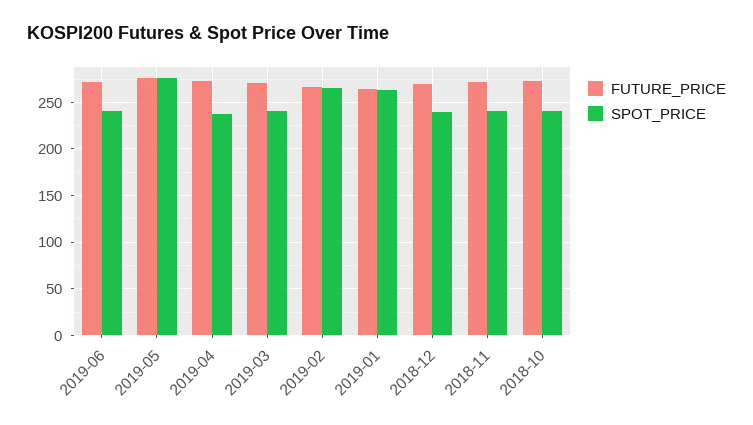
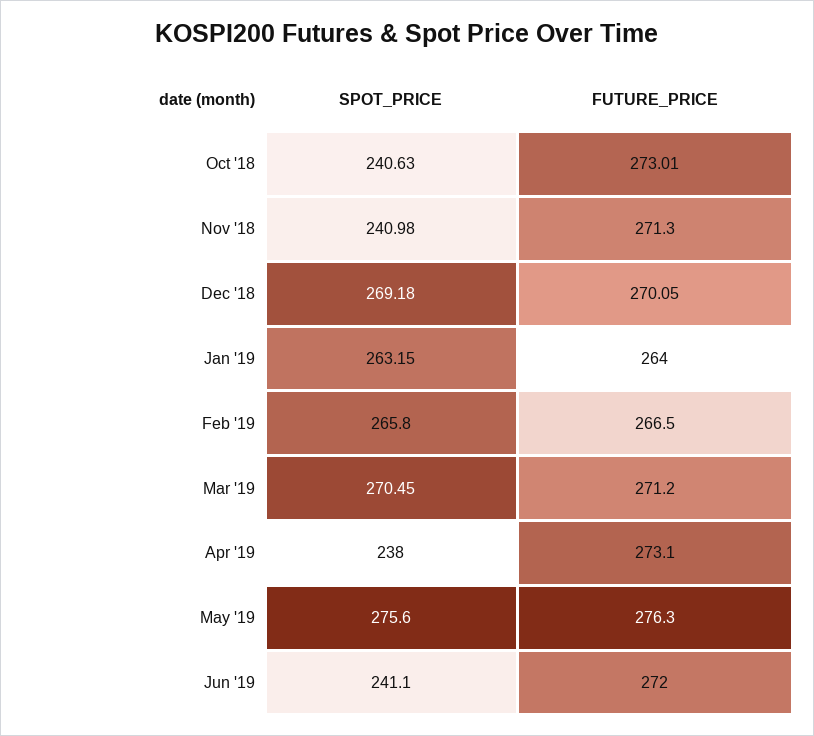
  {
    "FUTURE_PRICE": {
      "2019-06": 272,
      "2019-05": 276.3,
      "2019-04": 273.1,
      "2019-03": 271.2,
      "2019-02": 266.5,
      "2019-01": 264,
      "2018-12": 270.05,
      "2018-11": 271.3,
      "2018-10": 273.01
    },
    "SPOT_PRICE": {
      "2019-06": 241.1,
      "2019-05": 275.6,
      "2019-04": 238,
-     "2019-03": 240,
+     "2019-03": 270.45,
      "2019-02": 265.8,
      "2019-01": 263.15,
-     "2018-12": 240,
+     "2018-12": 269.18,
      "2018-11": 240.98,
      "2018-10": 240.63
    }
  }

